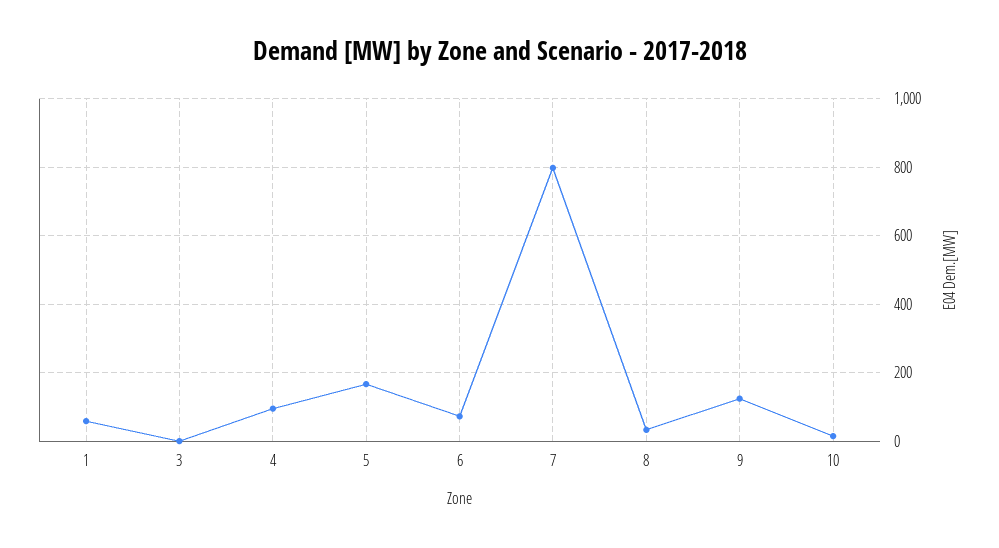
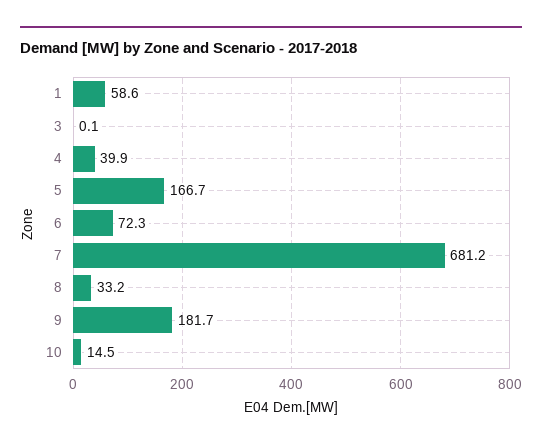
  {
    "1": 58.6,
    "3": 0.1,
-   "4": 100,
+   "4": 39.9,
    "5": 166.7,
    "6": 72.3,
-   "7": 800,
+   "7": 681.2,
    "8": 33.2,
-   "9": 120,
+   "9": 181.7,
    "10": 14.5
  }

